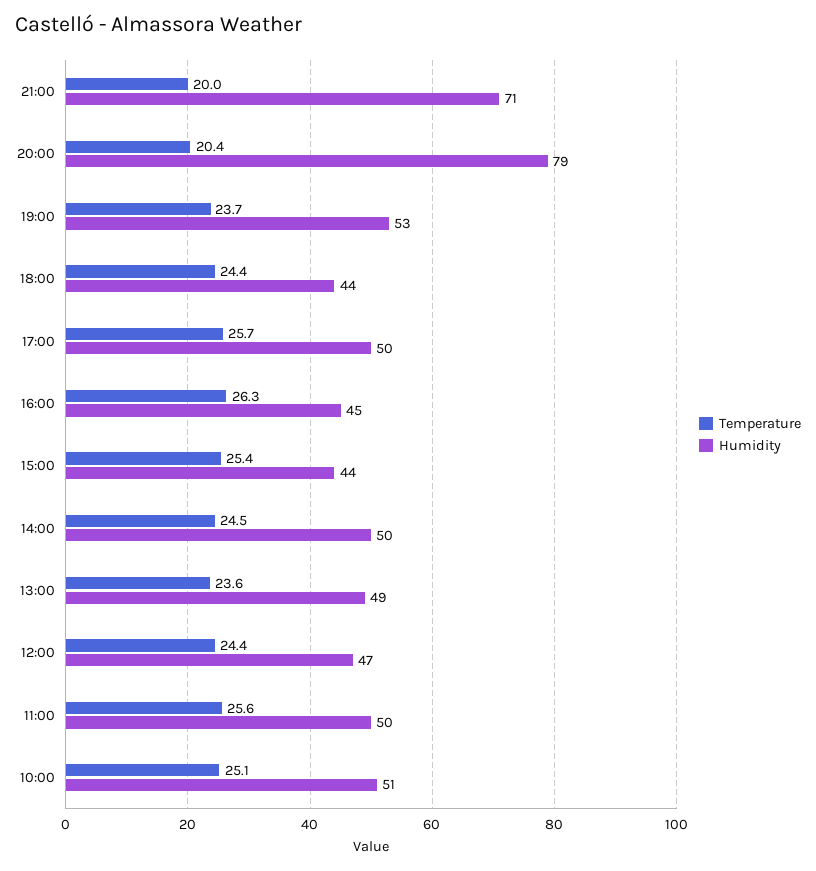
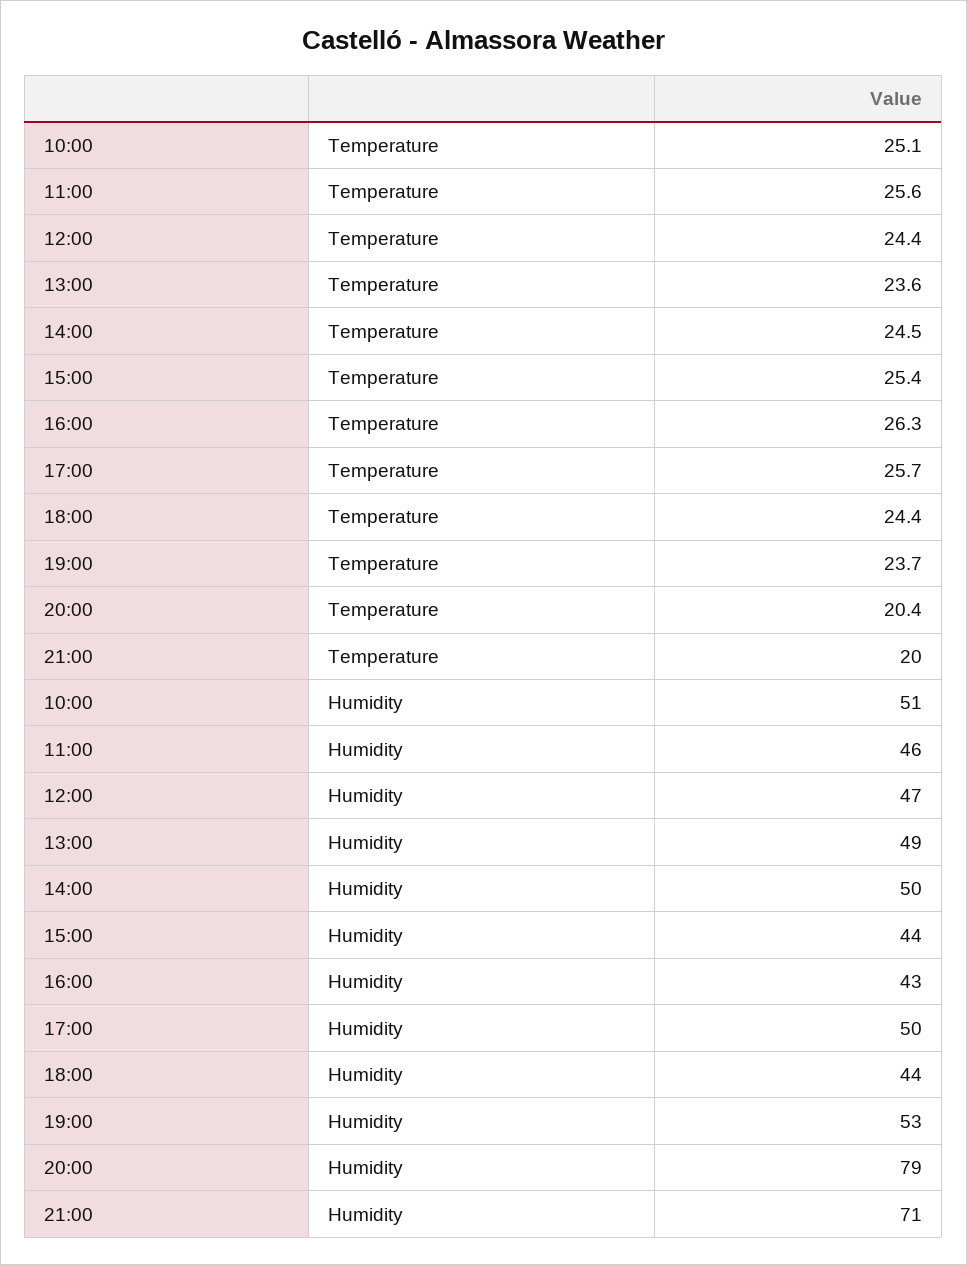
  {
    "Temperature": {
      "21:00": 20,
      "20:00": 20.4,
      "19:00": 23.7,
      "18:00": 24.4,
      "17:00": 25.7,
      "16:00": 26.3,
      "15:00": 25.4,
      "14:00": 24.5,
      "13:00": 23.6,
      "12:00": 24.4,
      "11:00": 25.6,
      "10:00": 25.1
    },
    "Humidity": {
      "21:00": 71,
      "20:00": 79,
      "19:00": 53,
      "18:00": 44,
      "17:00": 50,
-     "16:00": 45,
+     "16:00": 43,
      "15:00": 44,
      "14:00": 50,
      "13:00": 49,
      "12:00": 47,
-     "11:00": 50,
+     "11:00": 46,
      "10:00": 51
    }
  }

